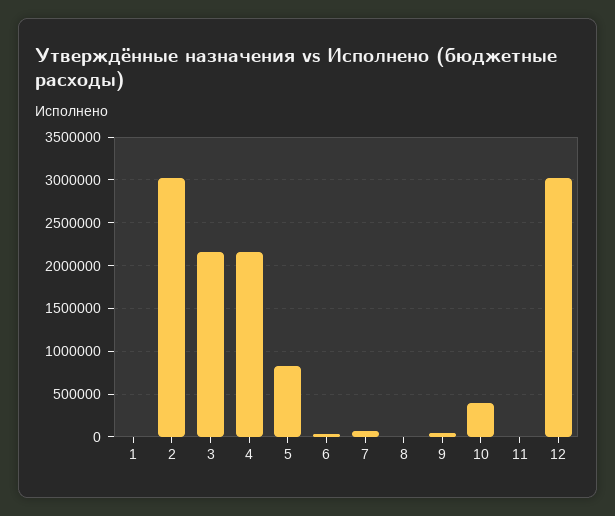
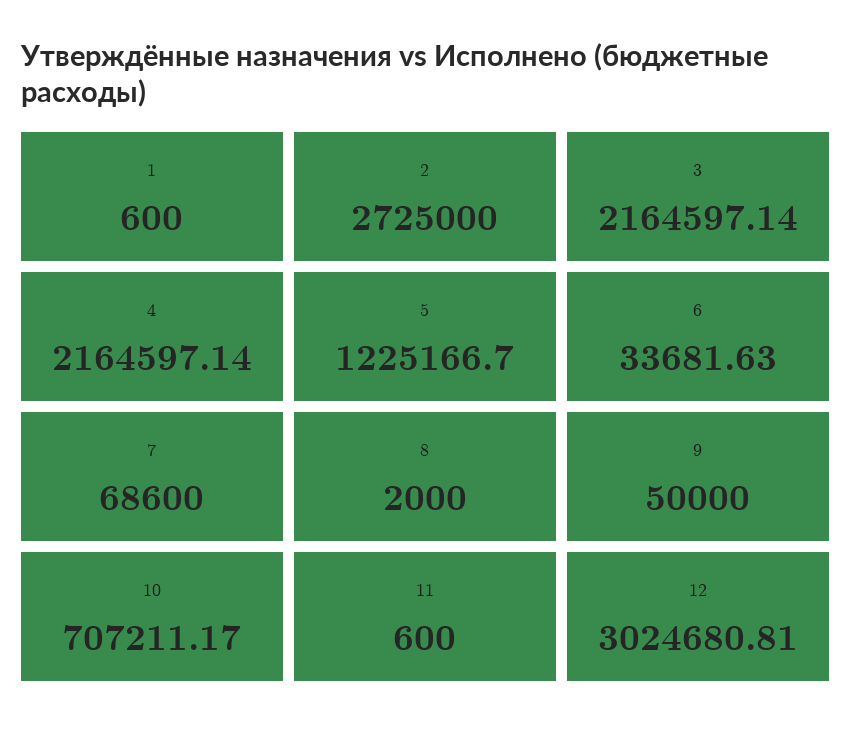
  {
    "1": 600,
-   "2": 3000000,
+   "2": 2725000,
    "3": 2164597.14,
    "4": 2164597.14,
-   "5": 800000,
+   "5": 1225166.7,
    "6": 33681.63,
    "7": 68600,
    "8": 2000,
    "9": 50000,
-   "10": 400000,
+   "10": 707211.17,
    "11": 600,
    "12": 3024680.81
  }

